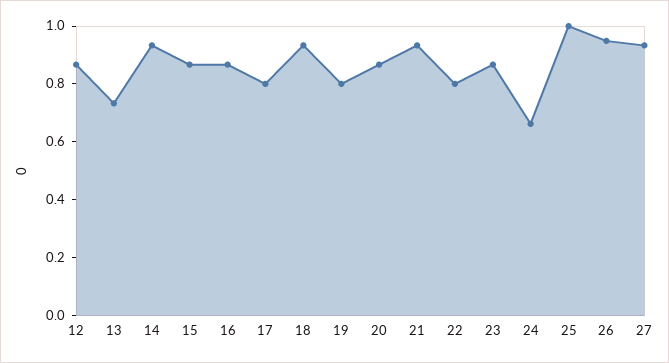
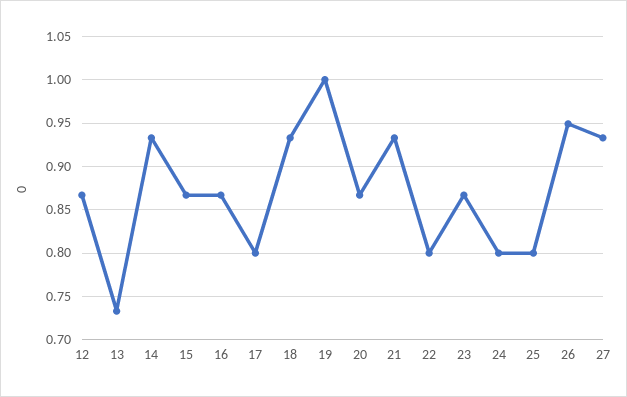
  {
    "12": 0.87,
    "13": 0.73,
    "14": 0.93,
    "15": 0.87,
    "16": 0.87,
    "17": 0.8,
    "18": 0.93,
-   "19": 0.8,
+   "19": 1,
    "20": 0.87,
    "21": 0.93,
    "22": 0.8,
    "23": 0.87,
-   "24": 0.65,
+   "24": 0.8,
-   "25": 1,
+   "25": 0.8,
    "26": 0.95,
    "27": 0.93
  }

